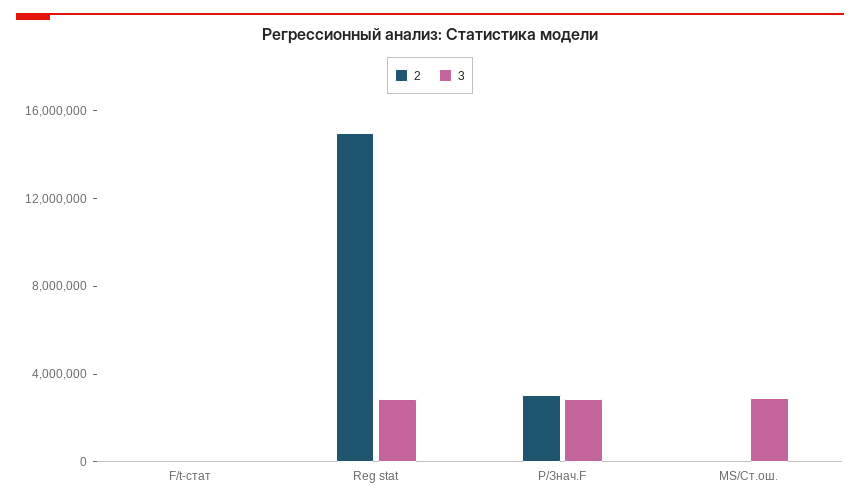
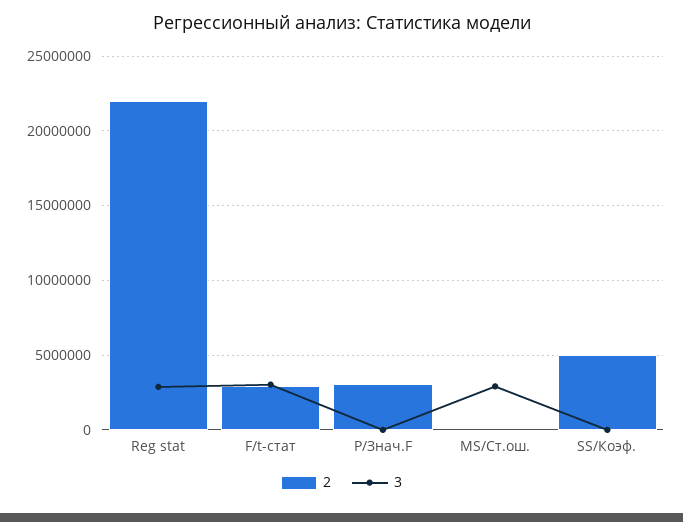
  {
    "2": {
-     "F/t-стат": 0,
+     "F/t-стат": 3000000,
-     "Reg stat": 15000000,
+     "Reg stat": 22000000,
      "P/Знач.F": 3000000,
-     "MS/Ст.ош.": 0
+     "MS/Ст.ош.": 0,
+     "SS/Коэф.": 5000000
    },
    "3": {
-     "F/t-стат": 0,
+     "F/t-стат": 3000000,
      "Reg stat": 3000000,
-     "P/Знач.F": 3000000,
+     "P/Знач.F": 0,
-     "MS/Ст.ош.": 3000000
+     "MS/Ст.ош.": 3000000,
+     "SS/Коэф.": 0
    }
  }

